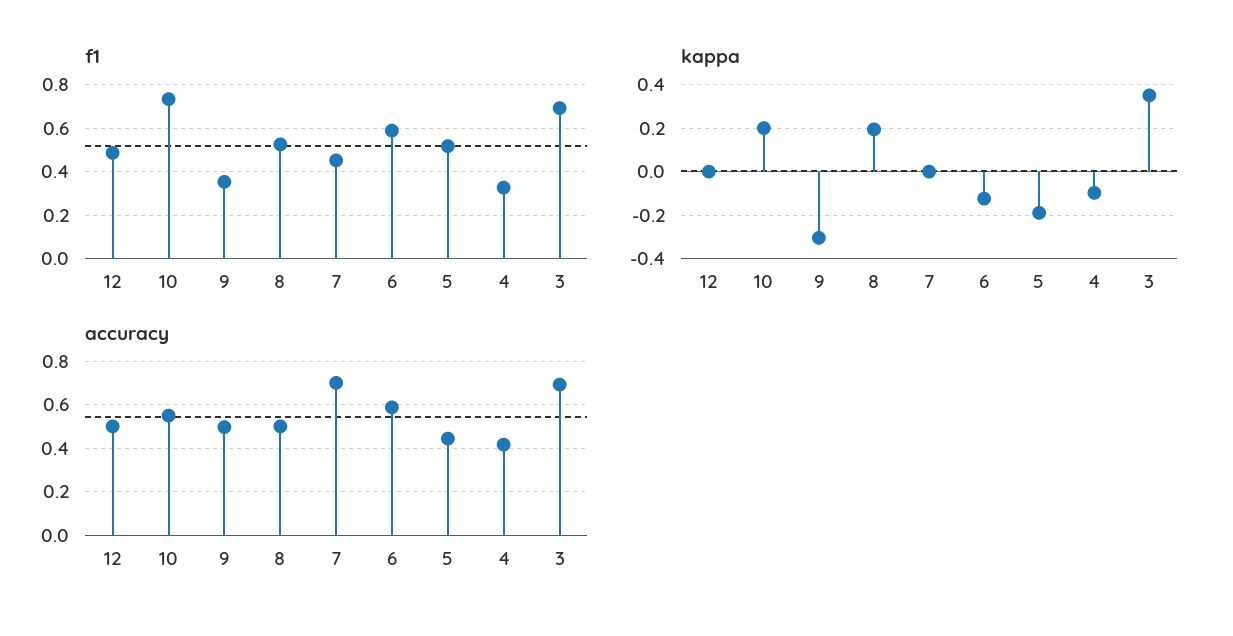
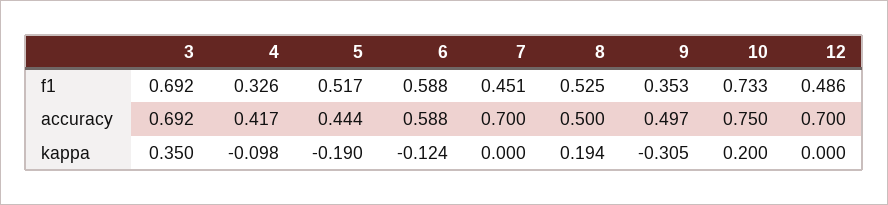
  {
    "f1": {
      "12": 0.486,
      "10": 0.733,
      "9": 0.353,
      "8": 0.525,
      "7": 0.451,
      "6": 0.588,
      "5": 0.517,
      "4": 0.326,
      "3": 0.692
    },
    "kappa": {
      "12": 0,
      "10": 0.2,
      "9": -0.305,
      "8": 0.194,
      "7": 0,
      "6": -0.124,
      "5": -0.19,
      "4": -0.098,
      "3": 0.35
    },
    "accuracy": {
-     "12": 0.5,
+     "12": 0.7,
-     "10": 0.55,
+     "10": 0.75,
      "9": 0.497,
      "8": 0.5,
      "7": 0.7,
      "6": 0.588,
      "5": 0.444,
      "4": 0.417,
      "3": 0.692
    }
  }

